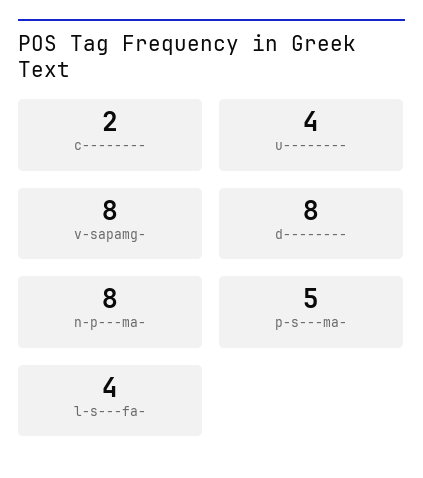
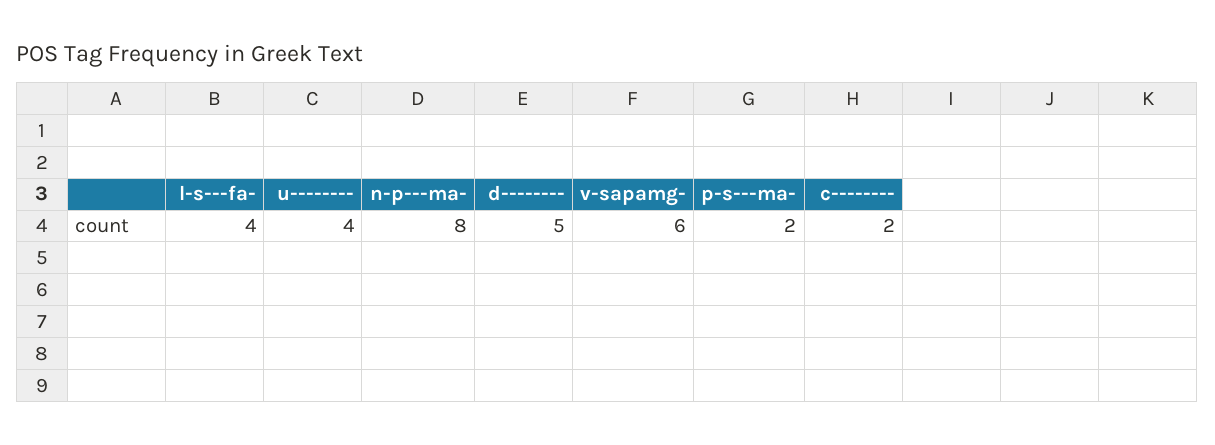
  {
    "c--------": 2,
    "u--------": 4,
-   "v-sapamg-": 8,
+   "v-sapamg-": 6,
-   "d--------": 8,
+   "d--------": 5,
    "n-p---ma-": 8,
-   "p-s---ma-": 5,
+   "p-s---ma-": 2,
    "l-s---fa-": 4
  }

